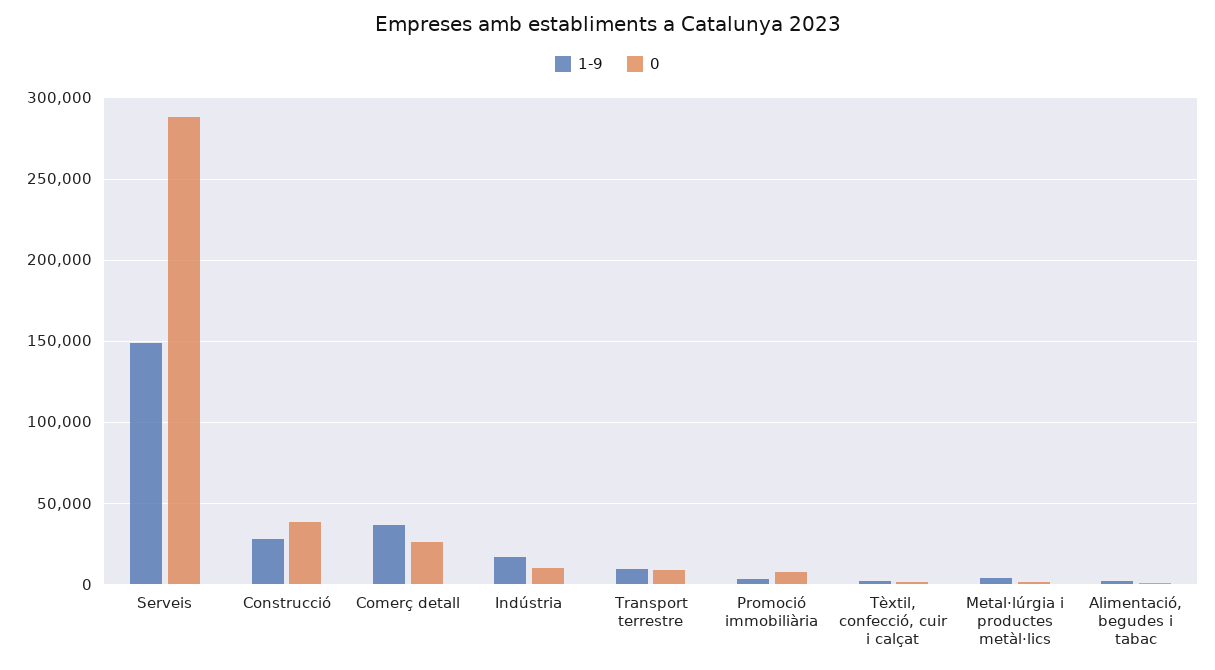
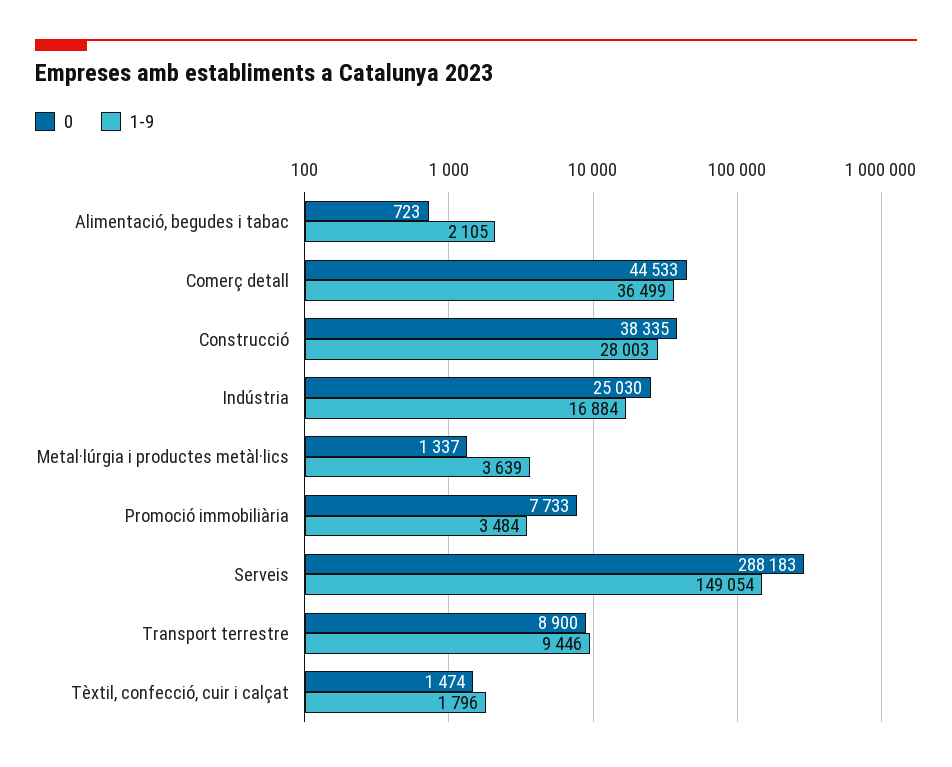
  {
    "1-9": {
      "Serveis": 149054,
      "Construcció": 28003,
      "Comerç detall": 36499,
      "Indústria": 16884,
      "Transport terrestre": 9446,
      "Promoció immobiliària": 3484,
      "Tèxtil, confecció, cuir i calçat": 1796,
      "Metal·lúrgia i productes metàl·lics": 3639,
      "Alimentació, begudes i tabac": 2105
    },
    "0": {
      "Serveis": 288183,
      "Construcció": 38335,
-     "Comerç detall": 25000,
+     "Comerç detall": 44533,
-     "Indústria": 10000,
+     "Indústria": 25030,
      "Transport terrestre": 8900,
      "Promoció immobiliària": 7733,
      "Tèxtil, confecció, cuir i calçat": 1474,
      "Metal·lúrgia i productes metàl·lics": 1337,
      "Alimentació, begudes i tabac": 723
    }
  }

